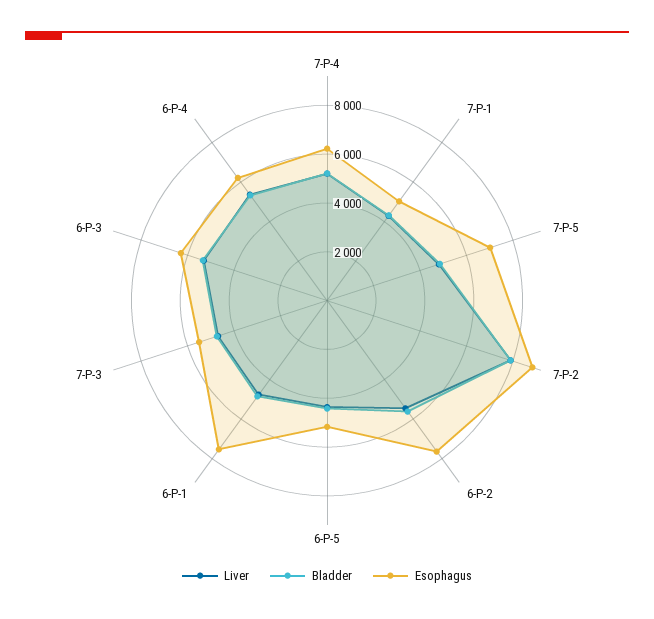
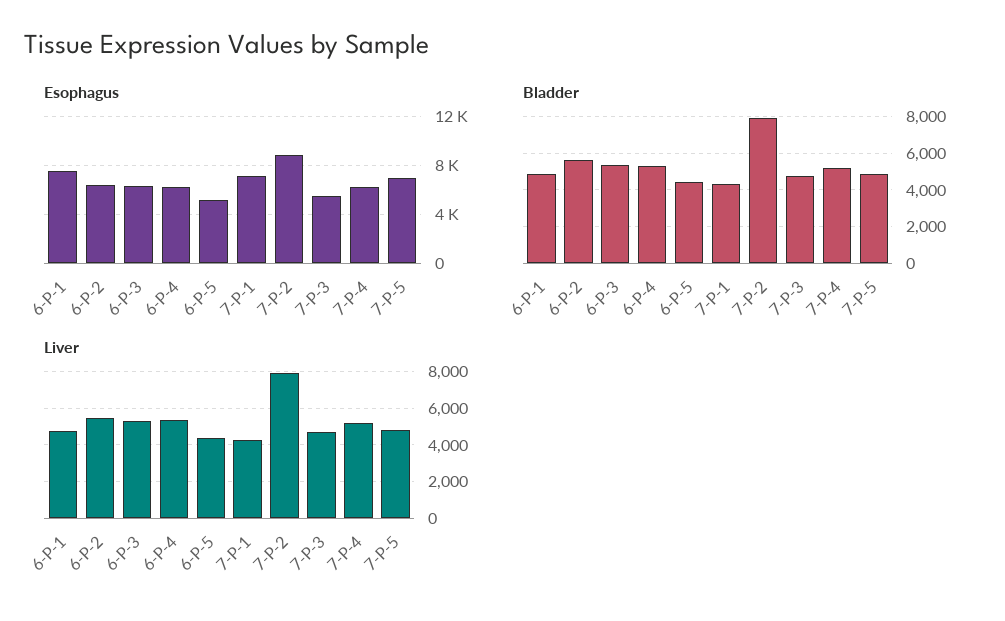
  {
    "Liver": {
      "7-P-4": 5000,
      "7-P-1": 4500,
      "7-P-5": 5000,
      "7-P-2": 8000,
      "6-P-2": 5500,
      "6-P-5": 4500,
      "6-P-1": 5000,
      "7-P-3": 4500,
      "6-P-3": 5500,
      "6-P-4": 5500
    },
    "Bladder": {
      "7-P-4": 5000,
      "7-P-1": 4500,
      "7-P-5": 5000,
      "7-P-2": 8000,
      "6-P-2": 5500,
      "6-P-5": 4500,
      "6-P-1": 5000,
      "7-P-3": 4500,
      "6-P-3": 5500,
      "6-P-4": 5500
    },
    "Esophagus": {
      "7-P-4": 6000,
-     "7-P-1": 5000,
+     "7-P-1": 7000,
      "7-P-5": 7000,
      "7-P-2": 9000,
-     "6-P-2": 7500,
+     "6-P-2": 6500,
      "6-P-5": 5000,
      "6-P-1": 7500,
      "7-P-3": 5500,
      "6-P-3": 6500,
      "6-P-4": 6000
    }
  }

